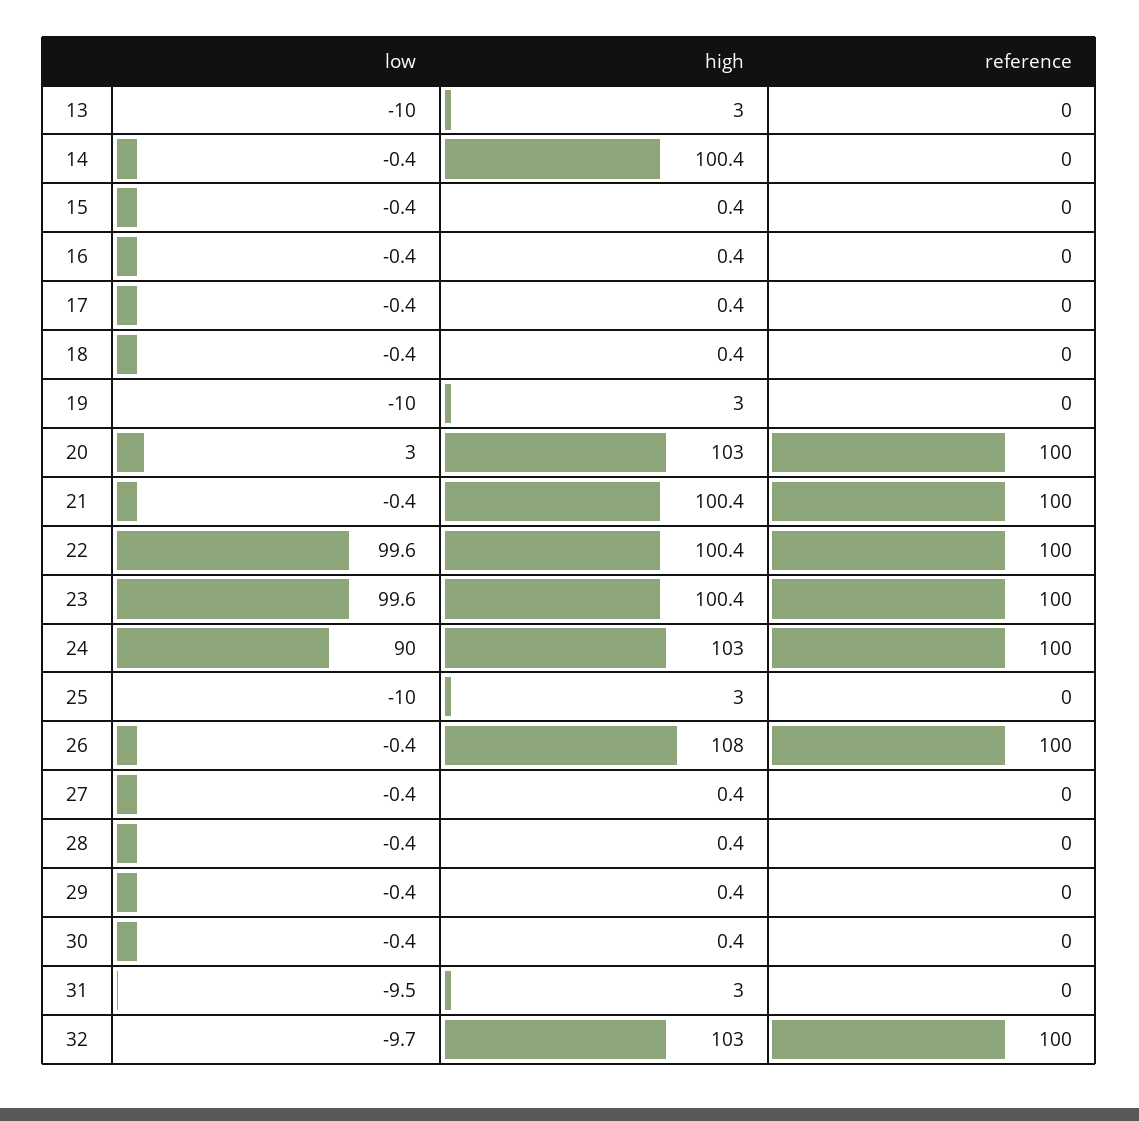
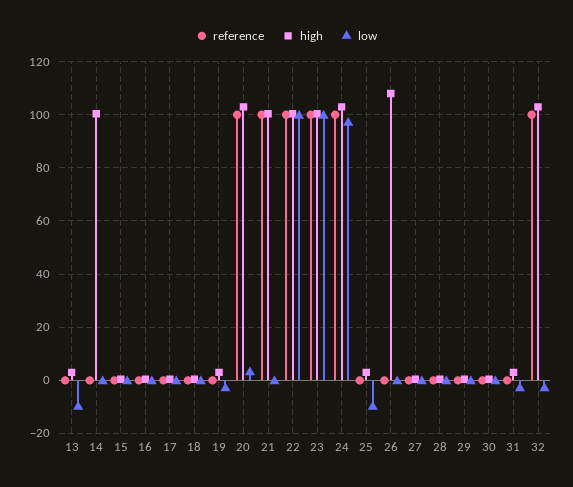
  {
    "low": {
      "13": -10,
      "14": -0.4,
      "15": -0.4,
      "16": -0.4,
      "17": -0.4,
      "18": -0.4,
-     "19": -10,
+     "19": -2.5,
      "20": 3,
      "21": -0.4,
      "22": 99.6,
      "23": 99.6,
-     "24": 90,
+     "24": 97.5,
      "25": -10,
      "26": -0.4,
      "27": -0.4,
      "28": -0.4,
      "29": -0.4,
      "30": -0.4,
-     "31": -9.5,
+     "31": -2.5,
-     "32": -9.7
+     "32": -2.5
    },
    "high": {
      "13": 3,
      "14": 100.4,
      "15": 0.4,
      "16": 0.4,
      "17": 0.4,
      "18": 0.4,
      "19": 3,
      "20": 103,
      "21": 100.4,
      "22": 100.4,
      "23": 100.4,
      "24": 103,
      "25": 3,
      "26": 108,
      "27": 0.4,
      "28": 0.4,
      "29": 0.4,
      "30": 0.4,
      "31": 3,
      "32": 103
    },
    "reference": {
      "13": 0,
      "14": 0,
      "15": 0,
      "16": 0,
      "17": 0,
      "18": 0,
      "19": 0,
      "20": 100,
      "21": 100,
      "22": 100,
      "23": 100,
      "24": 100,
      "25": 0,
-     "26": 100,
+     "26": 0,
      "27": 0,
      "28": 0,
      "29": 0,
      "30": 0,
      "31": 0,
      "32": 100
    }
  }

